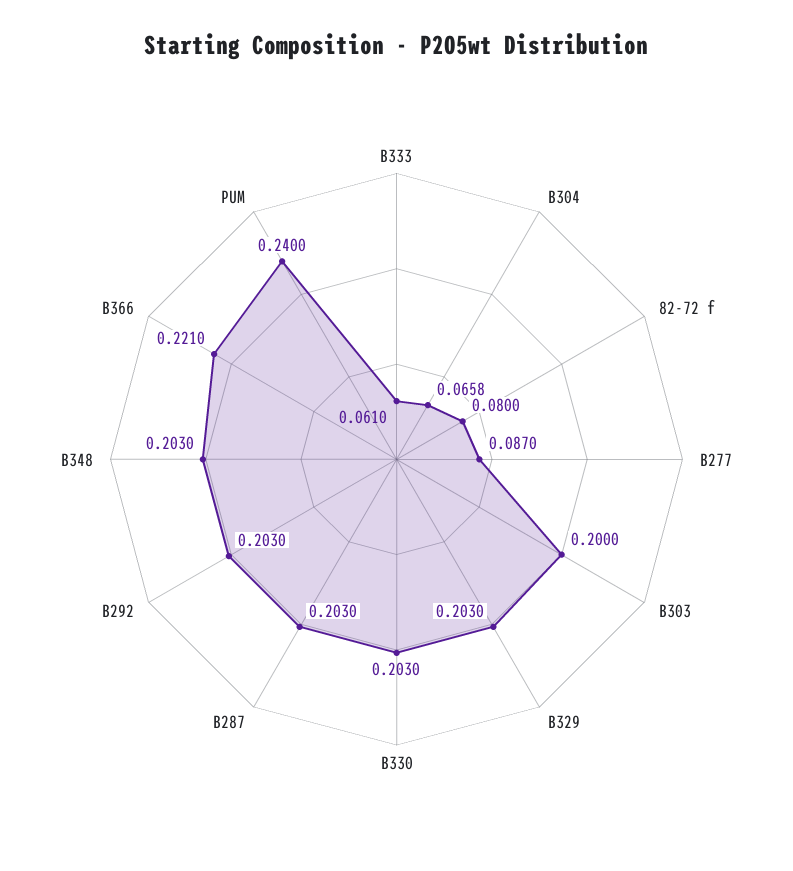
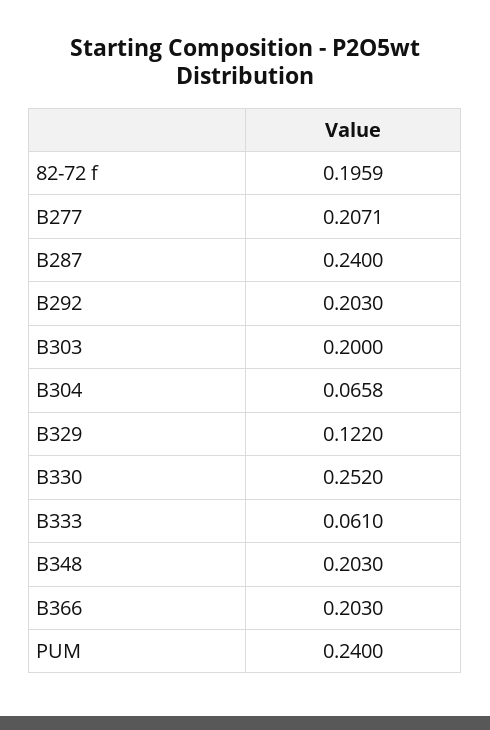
  {
    "B333": 0.061,
    "B304": 0.0658,
-   "82-72 f": 0.08,
+   "82-72 f": 0.1959,
-   "B277": 0.087,
+   "B277": 0.2071,
    "B303": 0.2,
-   "B329": 0.203,
+   "B329": 0.122,
-   "B330": 0.203,
+   "B330": 0.252,
-   "B287": 0.203,
+   "B287": 0.24,
    "B292": 0.203,
    "B348": 0.203,
-   "B366": 0.221,
+   "B366": 0.203,
    "PUM": 0.24
  }

